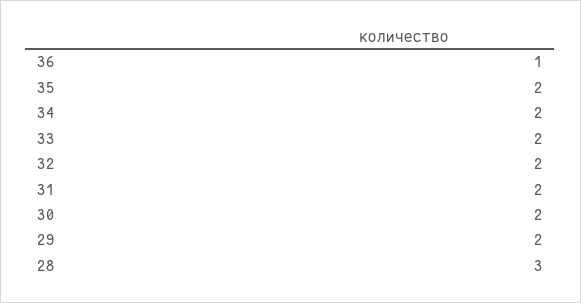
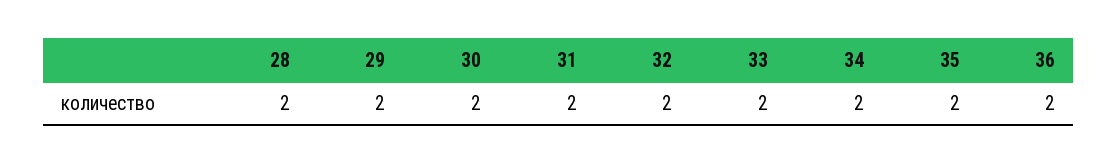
  {
-   "36": 1,
+   "36": 2,
    "35": 2,
    "34": 2,
    "33": 2,
    "32": 2,
    "31": 2,
    "30": 2,
    "29": 2,
-   "28": 3
+   "28": 2
  }

